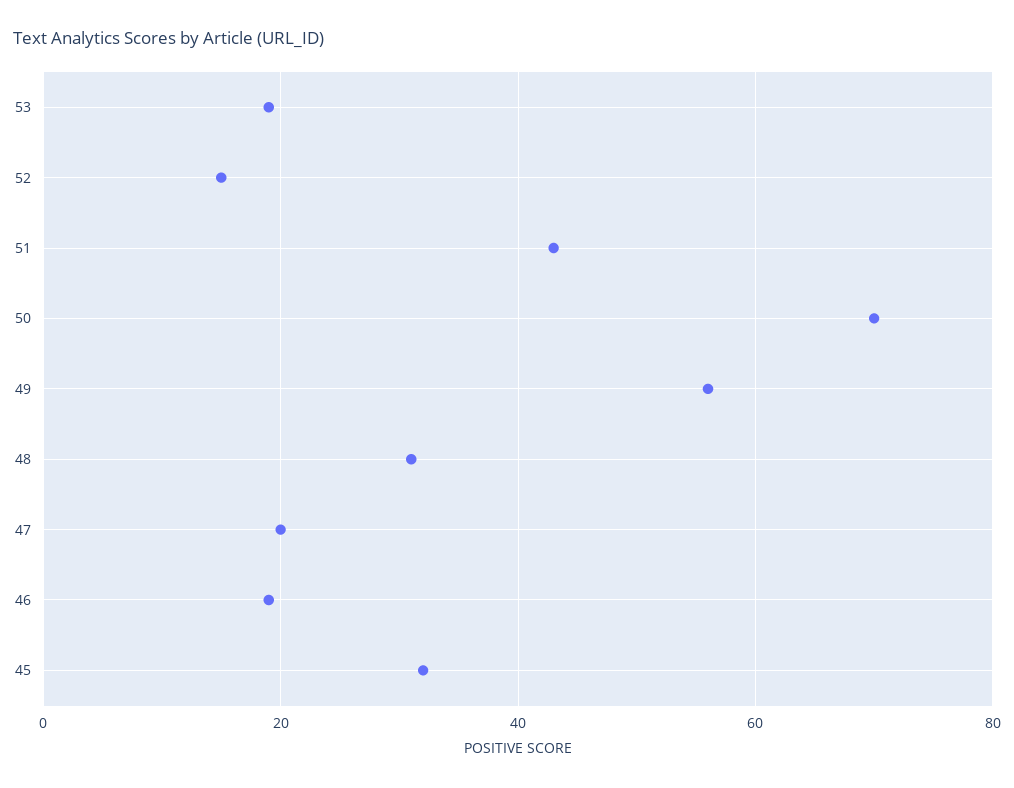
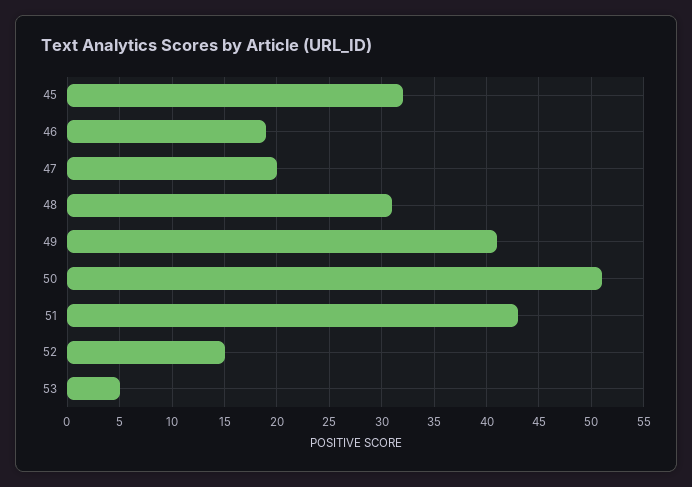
  {
-   "53": 20,
+   "53": 5,
    "52": 15,
    "51": 43,
-   "50": 70,
+   "50": 51,
-   "49": 55,
+   "49": 41,
    "48": 31,
    "47": 20,
    "46": 19,
    "45": 32
  }

